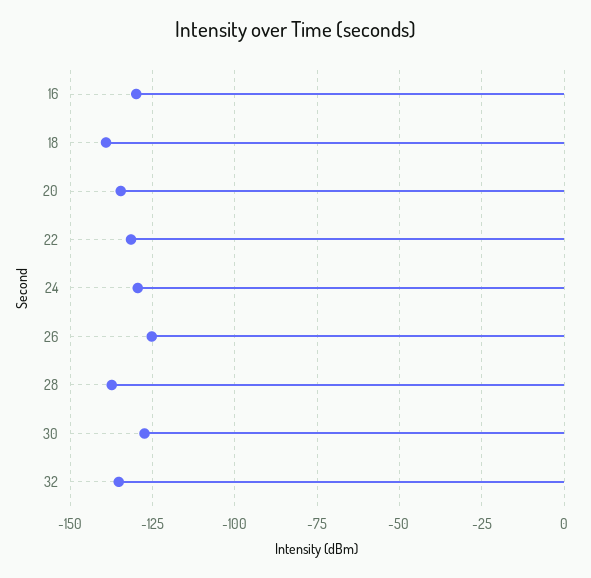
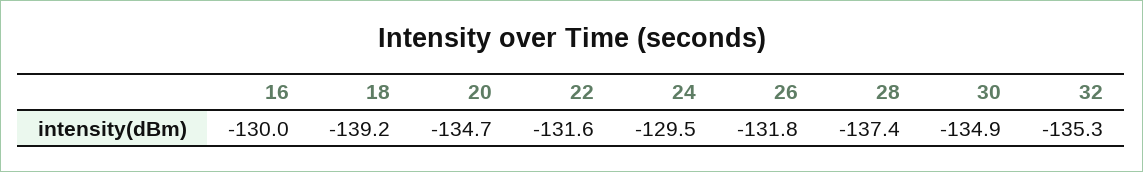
  {
    "16": -130,
    "18": -139.2,
    "20": -134.7,
    "22": -131.6,
    "24": -129.5,
-   "26": -125,
+   "26": -131.8,
    "28": -137.4,
-   "30": -127.5,
+   "30": -134.9,
    "32": -135.3
  }

